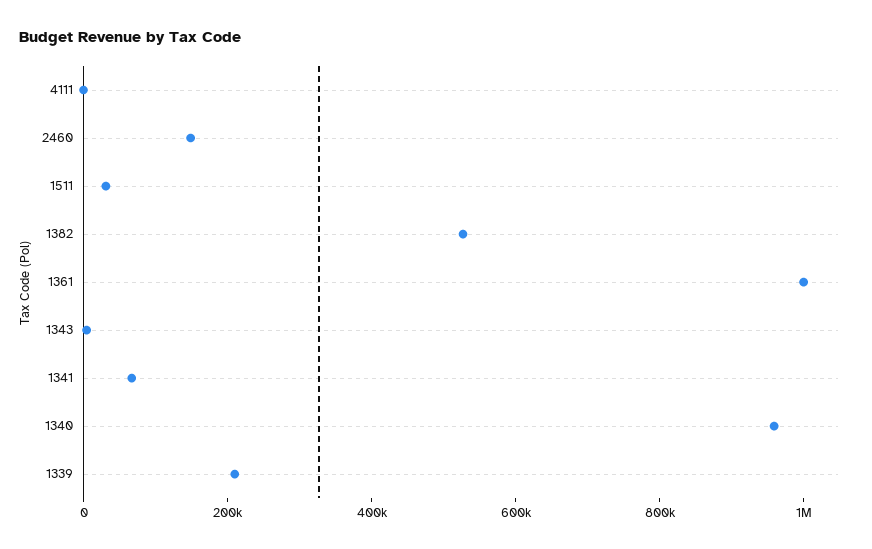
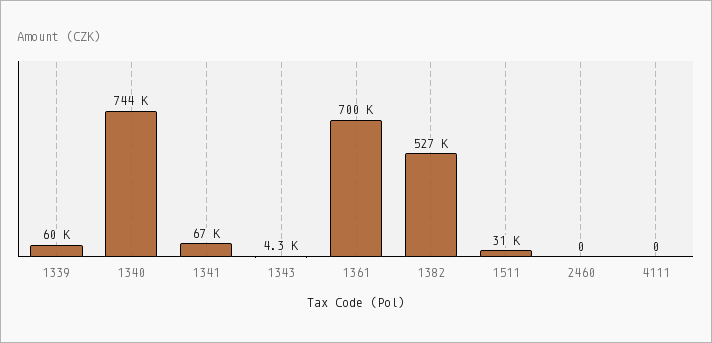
  {
    "4111": 0,
-   "2460": 150000,
+   "2460": 0,
    "1511": 31000,
    "1382": 527000,
-   "1361": 1000000,
+   "1361": 700000,
    "1343": 4300,
    "1341": 67000,
-   "1340": 950000,
+   "1340": 744000,
-   "1339": 200000
+   "1339": 60000
  }

